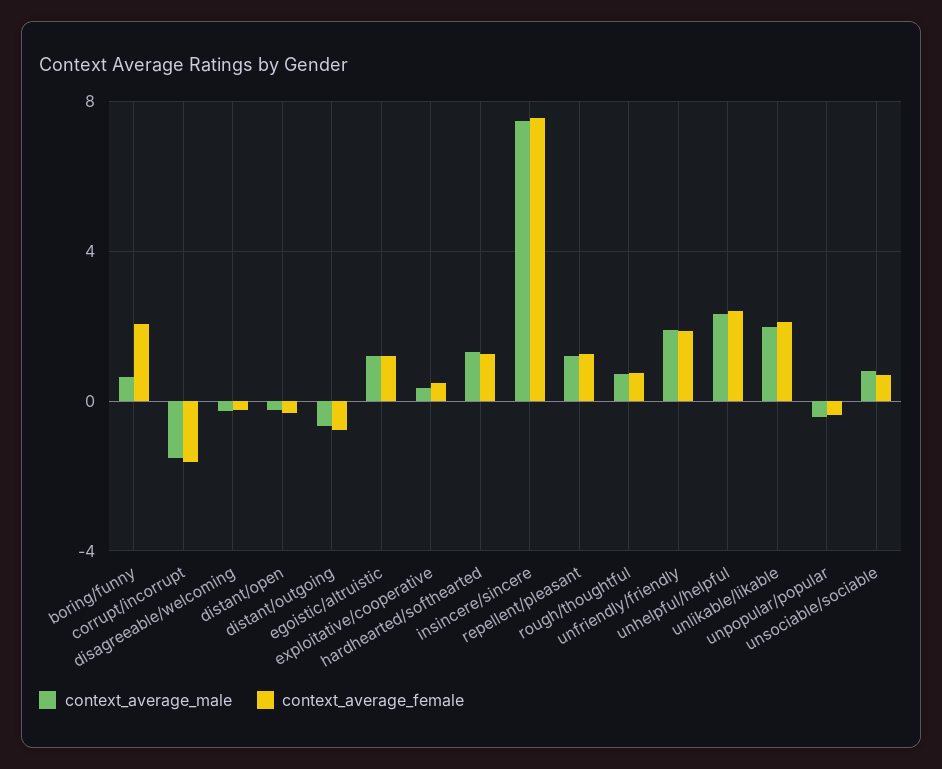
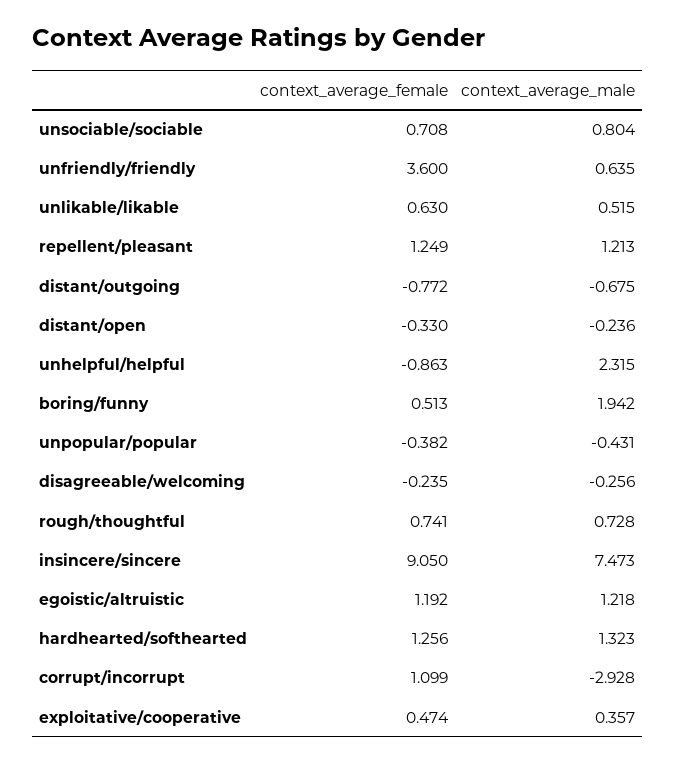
  {
    "context_average_male": {
-     "boring/funny": 0.5,
+     "boring/funny": 1.942,
-     "corrupt/incorrupt": -1.5,
+     "corrupt/incorrupt": -2.928,
      "disagreeable/welcoming": -0.256,
      "distant/open": -0.236,
      "distant/outgoing": -0.675,
      "egoistic/altruistic": 1.218,
      "exploitative/cooperative": 0.357,
      "hardhearted/softhearted": 1.323,
      "insincere/sincere": 7.473,
      "repellent/pleasant": 1.213,
      "rough/thoughtful": 0.728,
-     "unfriendly/friendly": 2,
+     "unfriendly/friendly": 0.635,
      "unhelpful/helpful": 2.315,
-     "unlikable/likable": 2,
+     "unlikable/likable": 0.515,
      "unpopular/popular": -0.431,
      "unsociable/sociable": 0.804
    },
    "context_average_female": {
-     "boring/funny": 2,
+     "boring/funny": 0.513,
-     "corrupt/incorrupt": -1.5,
+     "corrupt/incorrupt": 1.099,
      "disagreeable/welcoming": -0.235,
      "distant/open": -0.33,
      "distant/outgoing": -0.772,
      "egoistic/altruistic": 1.192,
      "exploitative/cooperative": 0.474,
      "hardhearted/softhearted": 1.256,
-     "insincere/sincere": 7.5,
+     "insincere/sincere": 9.05,
      "repellent/pleasant": 1.249,
      "rough/thoughtful": 0.741,
-     "unfriendly/friendly": 2,
+     "unfriendly/friendly": 3.6,
-     "unhelpful/helpful": 2.5,
+     "unhelpful/helpful": -0.863,
-     "unlikable/likable": 2,
+     "unlikable/likable": 0.63,
      "unpopular/popular": -0.382,
      "unsociable/sociable": 0.708
    }
  }

